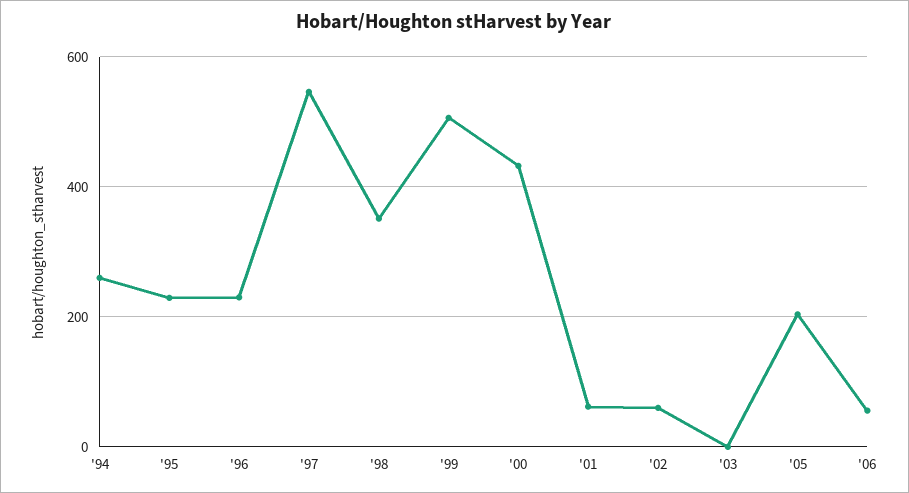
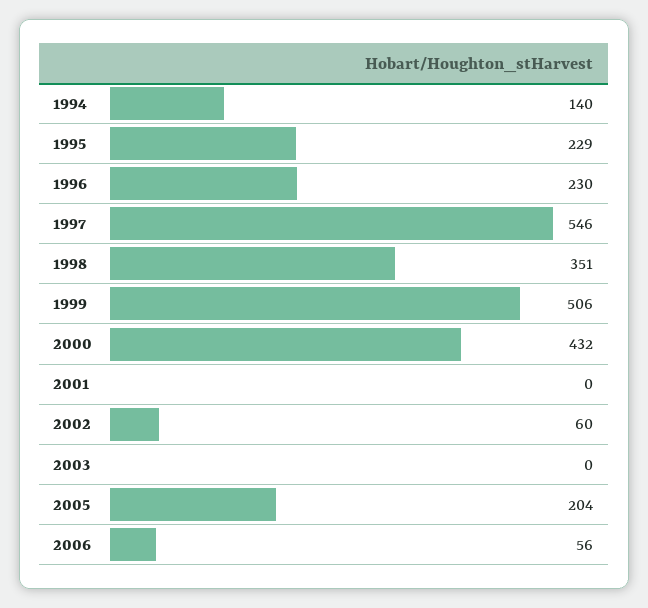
  {
-   "'94": 260,
+   "'94": 140,
    "'95": 229,
    "'96": 230,
    "'97": 546,
    "'98": 351,
    "'99": 506,
    "'00": 432,
-   "'01": 60,
+   "'01": 0,
    "'02": 60,
    "'03": 0,
    "'05": 204,
    "'06": 56
  }

